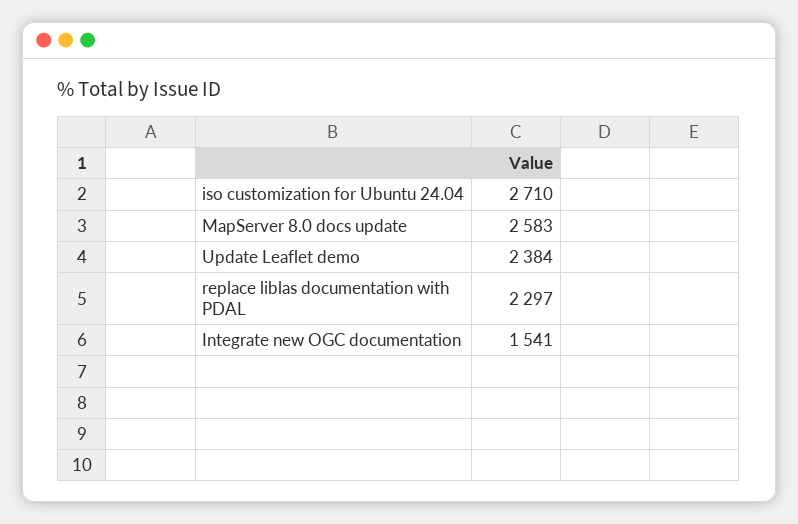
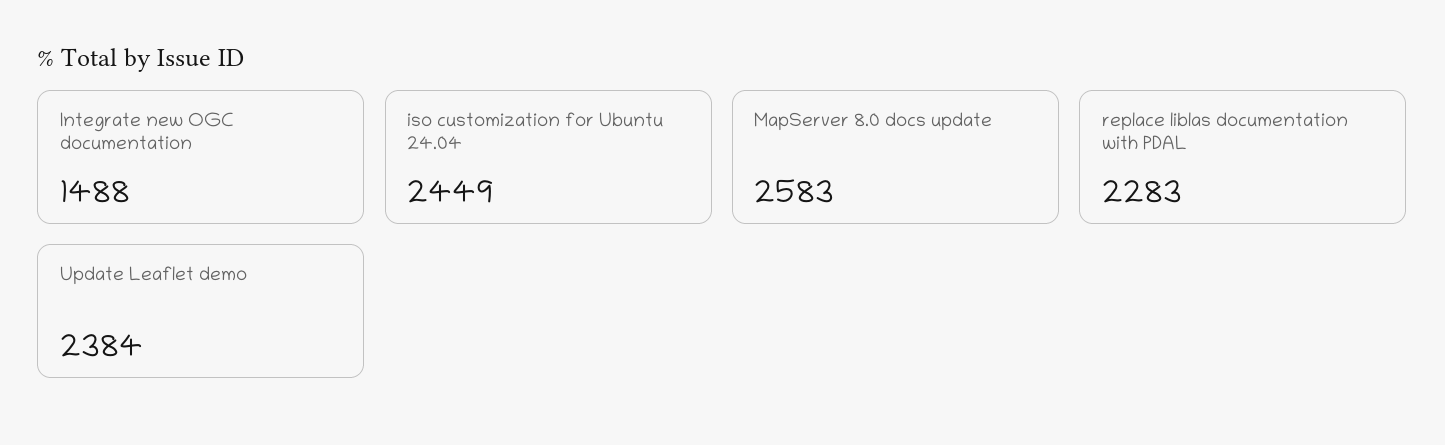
  {
-   "iso customization for Ubuntu 24.04": 2710,
+   "iso customization for Ubuntu 24.04": 2449,
    "MapServer 8.0 docs update": 2583,
    "Update Leaflet demo": 2384,
-   "replace liblas documentation with PDAL": 2297,
+   "replace liblas documentation with PDAL": 2283,
-   "Integrate new OGC documentation": 1541
+   "Integrate new OGC documentation": 1488
  }

